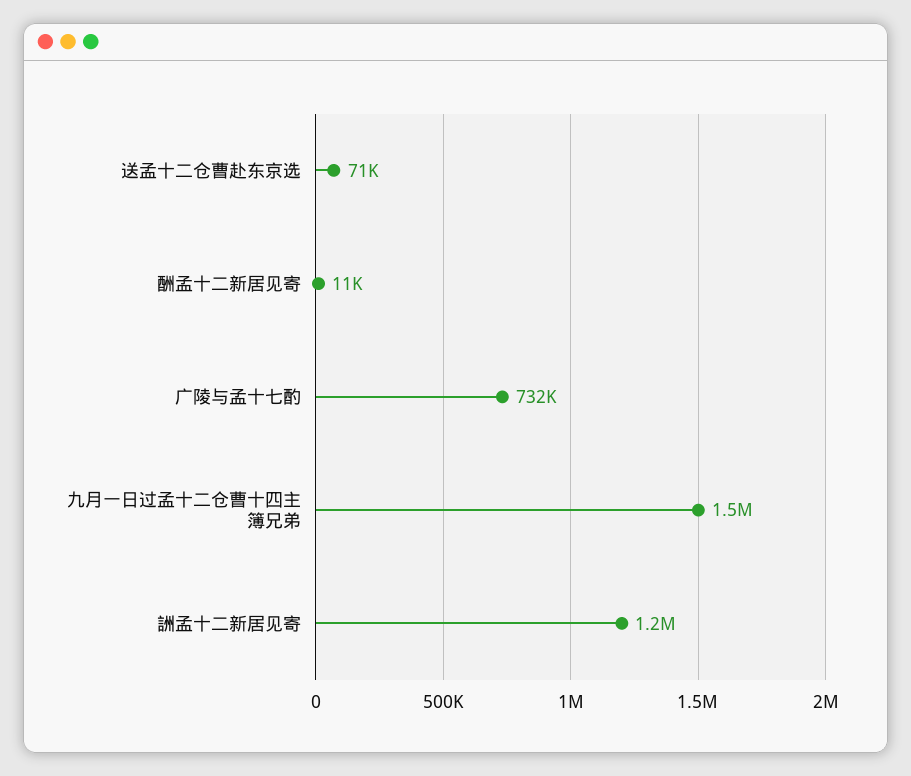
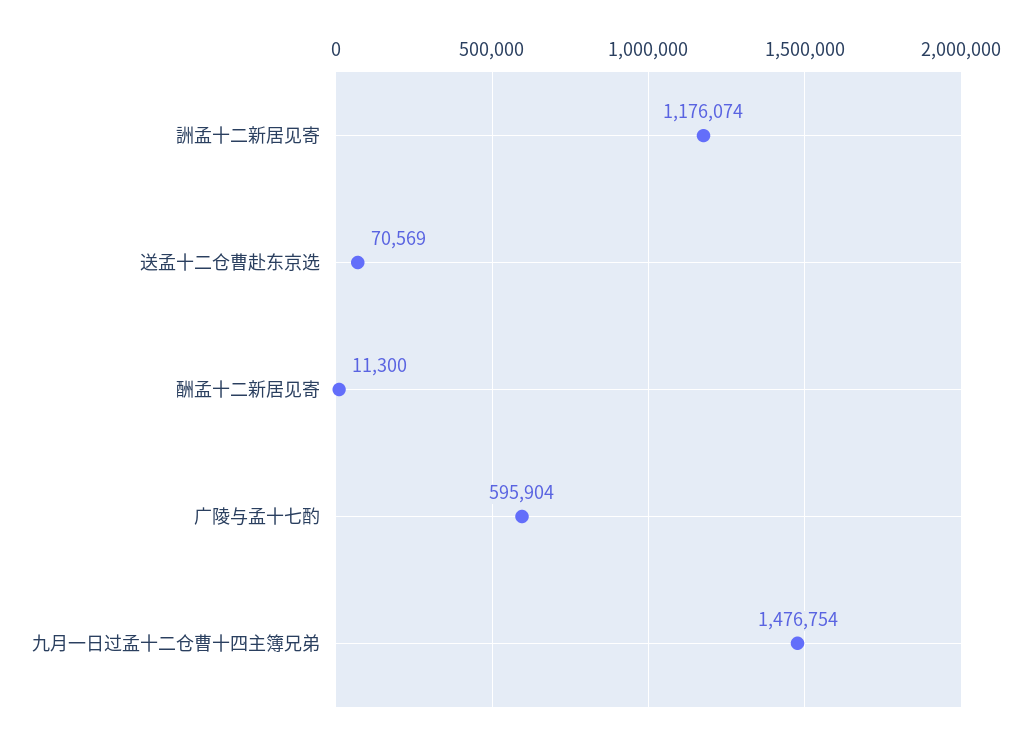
  {
    "送孟十二仓曹赴东京选": 70569,
    "酬孟十二新居见寄": 11300,
-   "广陵与孟十七酌": 732000,
+   "广陵与孟十七酌": 595904,
    "九月一日过孟十二仓曹十四主簿兄弟": 1476754,
    "詶孟十二新居见寄": 1176074
  }

